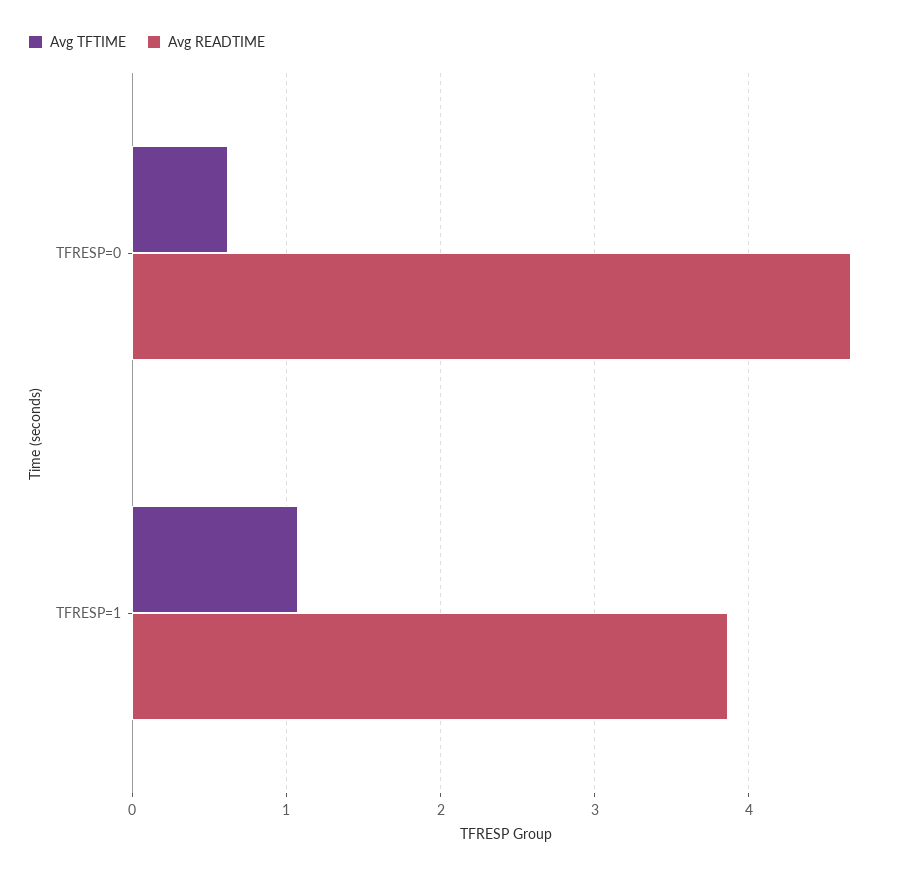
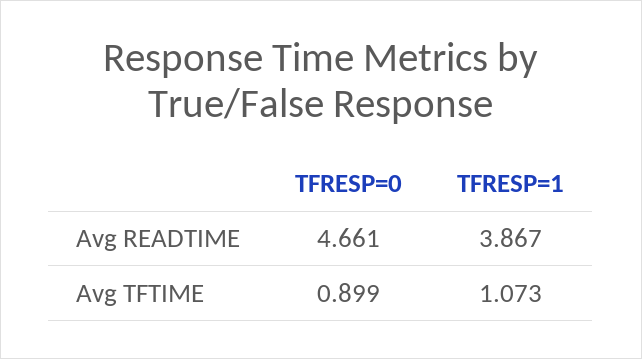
  {
    "Avg TFTIME": {
-     "TFRESP=0": 0.6,
+     "TFRESP=0": 0.899,
      "TFRESP=1": 1.073
    },
    "Avg READTIME": {
      "TFRESP=0": 4.661,
      "TFRESP=1": 3.867
    }
  }

